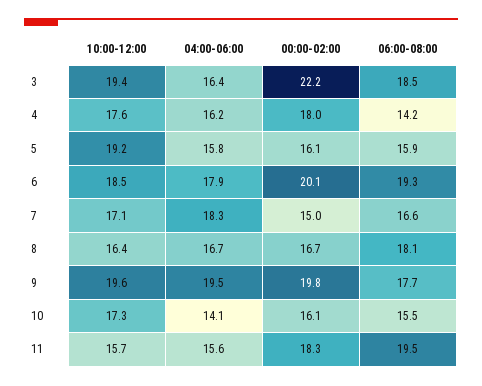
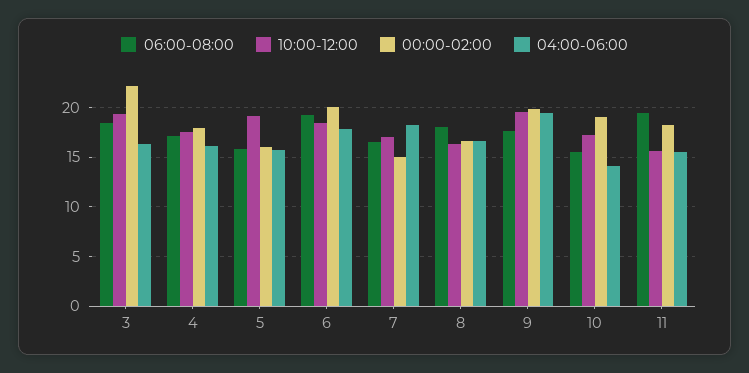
  {
    "10:00-12:00": {
      "3": 19.4,
      "4": 17.6,
      "5": 19.2,
      "6": 18.5,
      "7": 17.1,
      "8": 16.4,
      "9": 19.6,
      "10": 17.3,
      "11": 15.7
    },
    "04:00-06:00": {
      "3": 16.4,
      "4": 16.2,
      "5": 15.8,
      "6": 17.9,
      "7": 18.3,
      "8": 16.7,
      "9": 19.5,
      "10": 14.1,
      "11": 15.6
    },
    "00:00-02:00": {
      "3": 22.2,
      "4": 18,
      "5": 16.1,
      "6": 20.1,
      "7": 15,
      "8": 16.7,
      "9": 19.8,
-     "10": 16.1,
+     "10": 19,
      "11": 18.3
    },
    "06:00-08:00": {
      "3": 18.5,
-     "4": 14.2,
+     "4": 17,
      "5": 15.9,
      "6": 19.3,
      "7": 16.6,
      "8": 18.1,
      "9": 17.7,
      "10": 15.5,
      "11": 19.5
    }
  }

